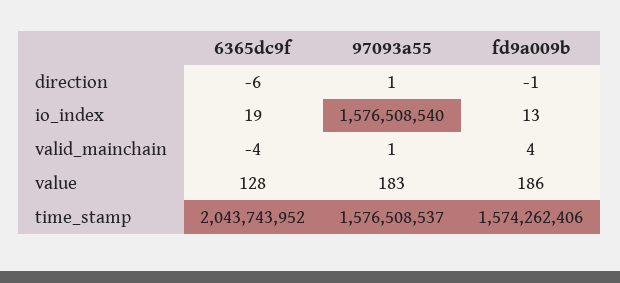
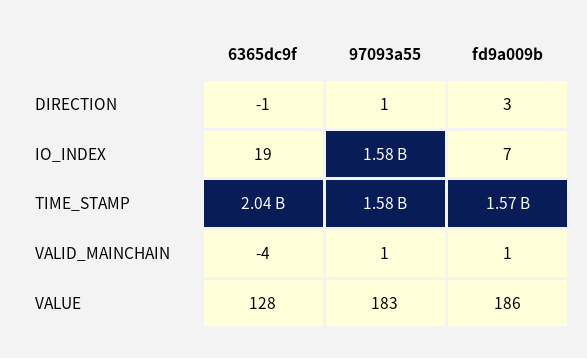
  {
    "6365dc9f": {
-     "direction": -6,
+     "direction": -1,
      "io_index": 19,
      "valid_mainchain": -4,
      "value": 128,
      "time_stamp": 2043743952
    },
    "97093a55": {
      "direction": 1,
      "io_index": 1576508540,
      "valid_mainchain": 1,
      "value": 183,
      "time_stamp": 1576508537
    },
    "fd9a009b": {
-     "direction": -1,
+     "direction": 3,
-     "io_index": 13,
+     "io_index": 7,
-     "valid_mainchain": 4,
+     "valid_mainchain": 1,
      "value": 186,
      "time_stamp": 1574262406
    }
  }

